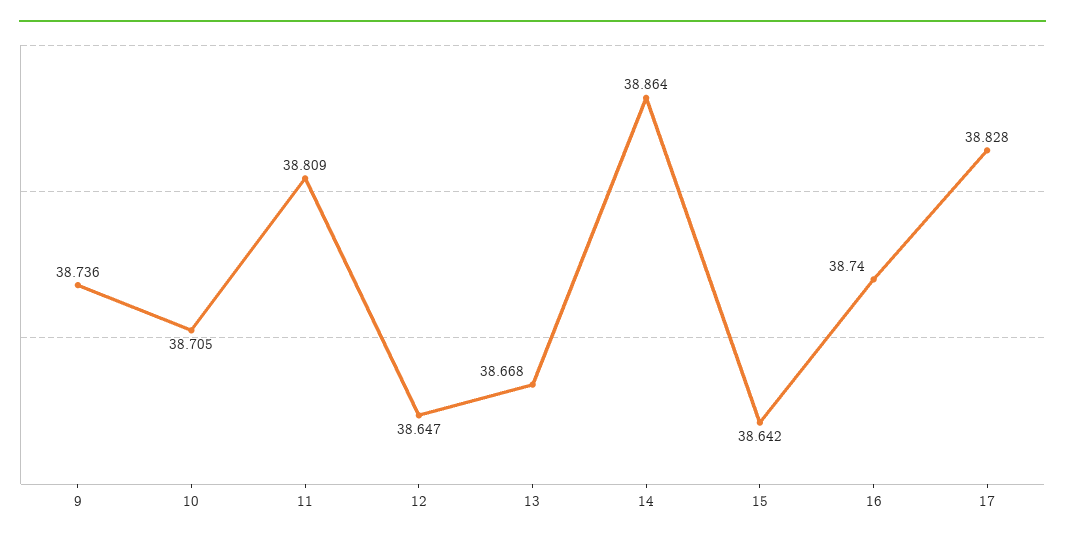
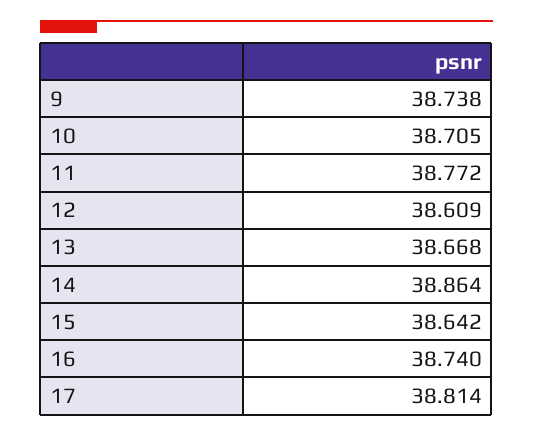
  {
-   "9": 38.736,
+   "9": 38.738,
    "10": 38.705,
-   "11": 38.809,
+   "11": 38.772,
-   "12": 38.647,
+   "12": 38.609,
    "13": 38.668,
    "14": 38.864,
    "15": 38.642,
    "16": 38.74,
-   "17": 38.828
+   "17": 38.814
  }

